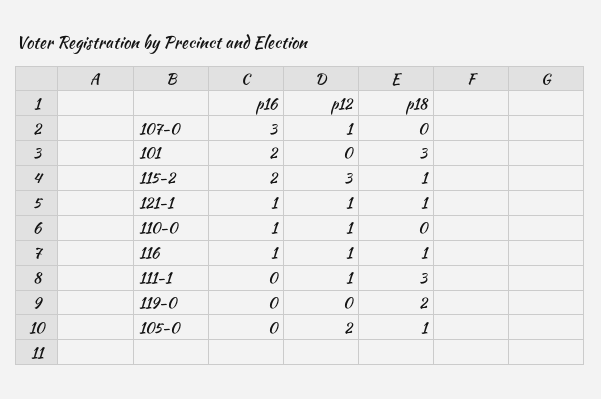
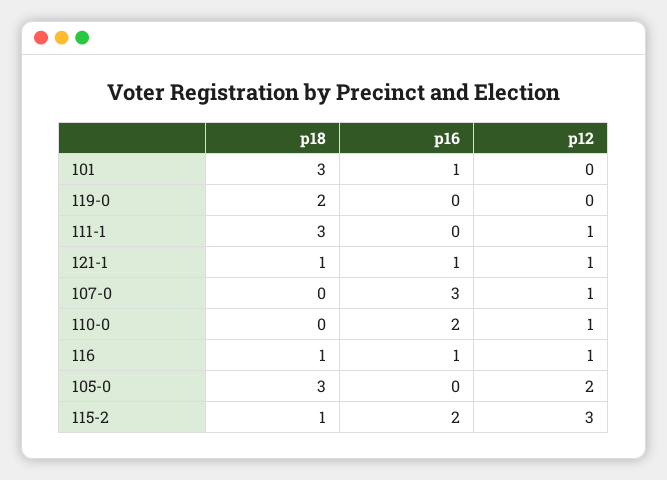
  {
    "p16": {
      "107-0": 3,
-     "101": 2,
+     "101": 1,
      "115-2": 2,
      "121-1": 1,
-     "110-0": 1,
+     "110-0": 2,
      "116": 1,
      "111-1": 0,
      "119-0": 0,
      "105-0": 0
    },
    "p12": {
      "107-0": 1,
      "101": 0,
      "115-2": 3,
      "121-1": 1,
      "110-0": 1,
      "116": 1,
      "111-1": 1,
      "119-0": 0,
      "105-0": 2
    },
    "p18": {
      "107-0": 0,
      "101": 3,
      "115-2": 1,
      "121-1": 1,
      "110-0": 0,
      "116": 1,
      "111-1": 3,
      "119-0": 2,
-     "105-0": 1
+     "105-0": 3
    }
  }

